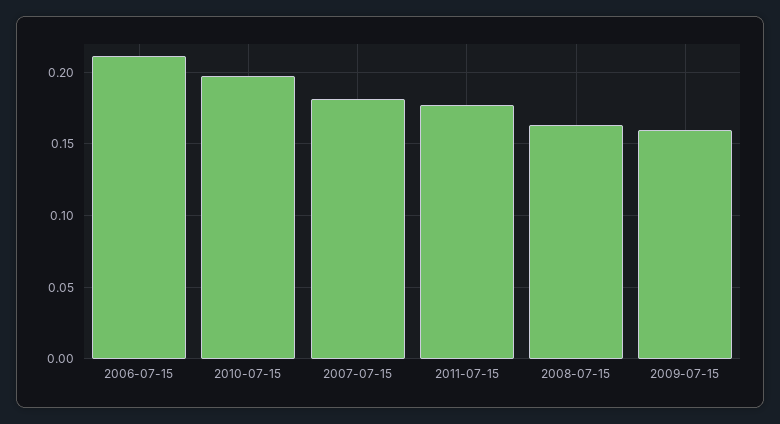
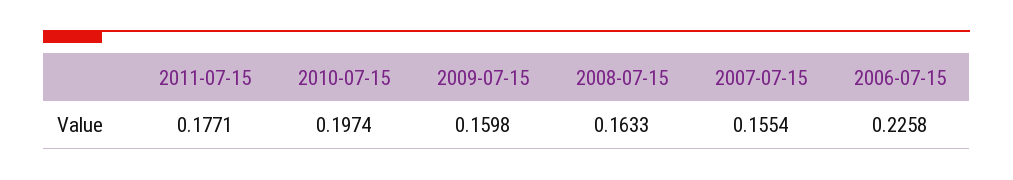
  {
-   "2006-07-15": 0.21,
+   "2006-07-15": 0.2258,
    "2010-07-15": 0.1974,
-   "2007-07-15": 0.18,
+   "2007-07-15": 0.1554,
    "2011-07-15": 0.1771,
    "2008-07-15": 0.1633,
    "2009-07-15": 0.1598
  }

